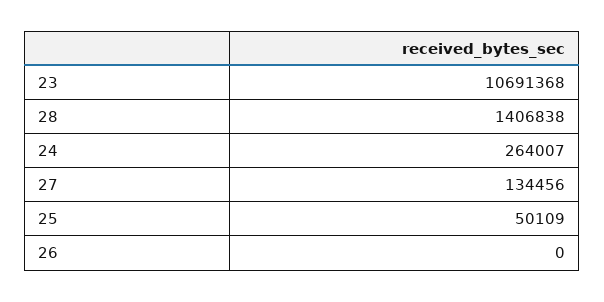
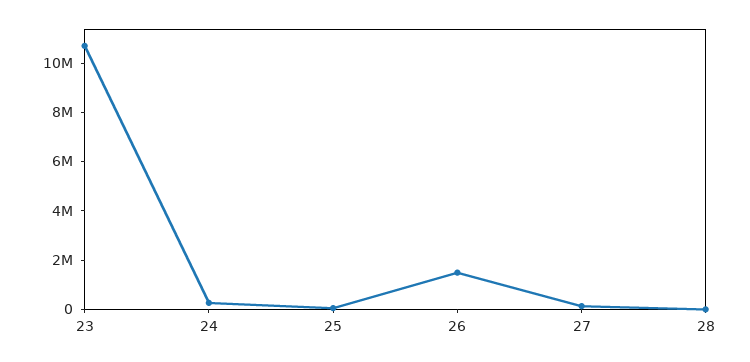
  {
    "23": 10691368,
-   "28": 1406838,
+   "28": 0,
    "24": 264007,
    "27": 134456,
    "25": 50109,
-   "26": 0
+   "26": 1500000
  }

